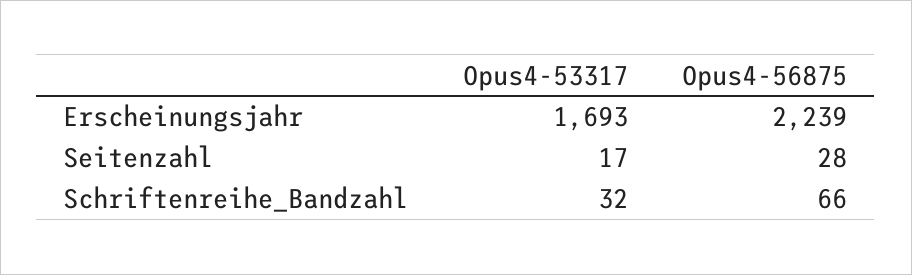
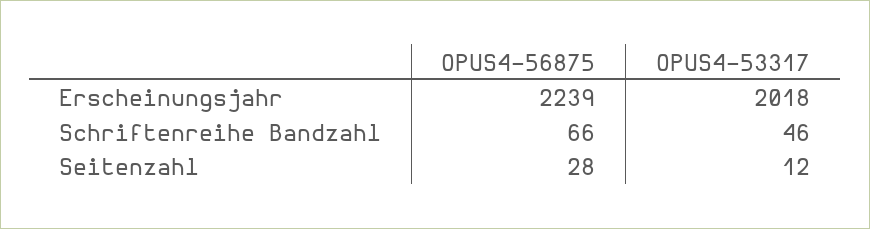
  {
    "Opus4-53317": {
-     "Erscheinungsjahr": 1693,
+     "Erscheinungsjahr": 2018,
-     "Seitenzahl": 17,
+     "Seitenzahl": 12,
-     "Schriftenreihe_Bandzahl": 32
+     "Schriftenreihe_Bandzahl": 46
    },
    "Opus4-56875": {
      "Erscheinungsjahr": 2239,
      "Seitenzahl": 28,
      "Schriftenreihe_Bandzahl": 66
    }
  }

